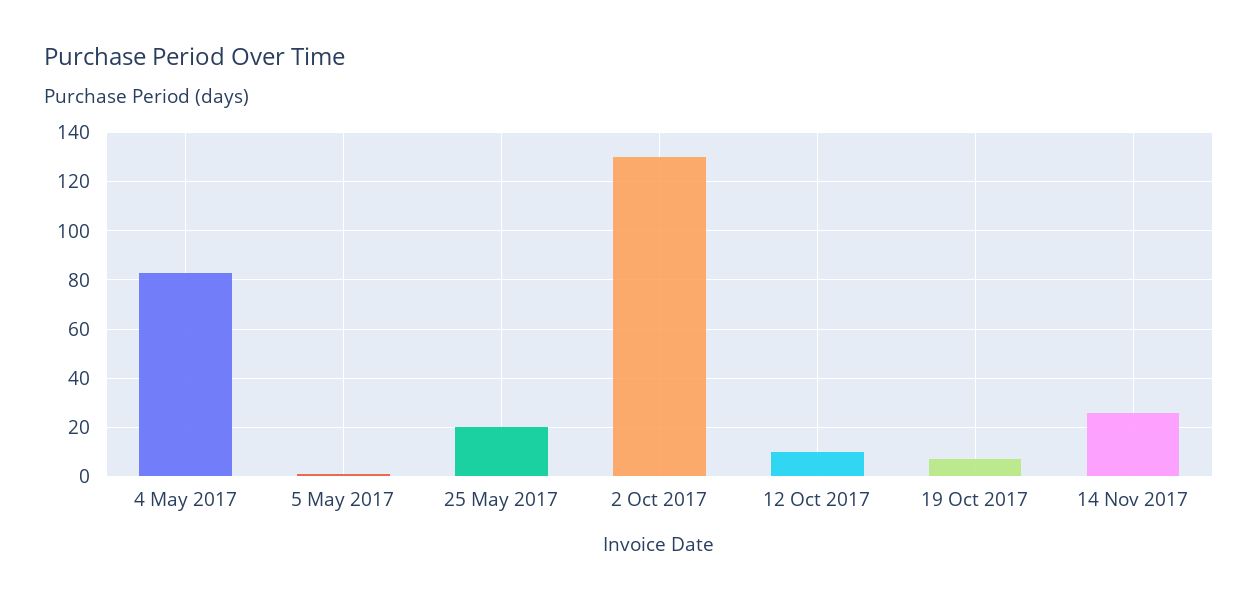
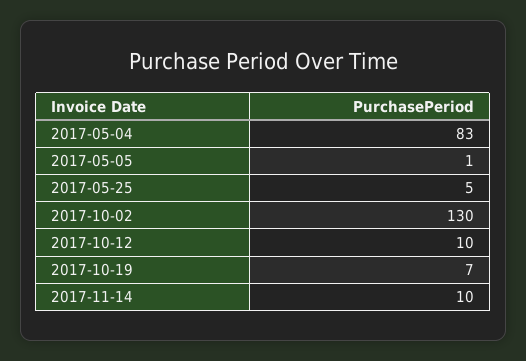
  {
    "4 May 2017": 83,
    "5 May 2017": 1,
-   "25 May 2017": 20,
+   "25 May 2017": 5,
    "2 Oct 2017": 130,
    "12 Oct 2017": 10,
    "19 Oct 2017": 7,
-   "14 Nov 2017": 25
+   "14 Nov 2017": 10
  }

